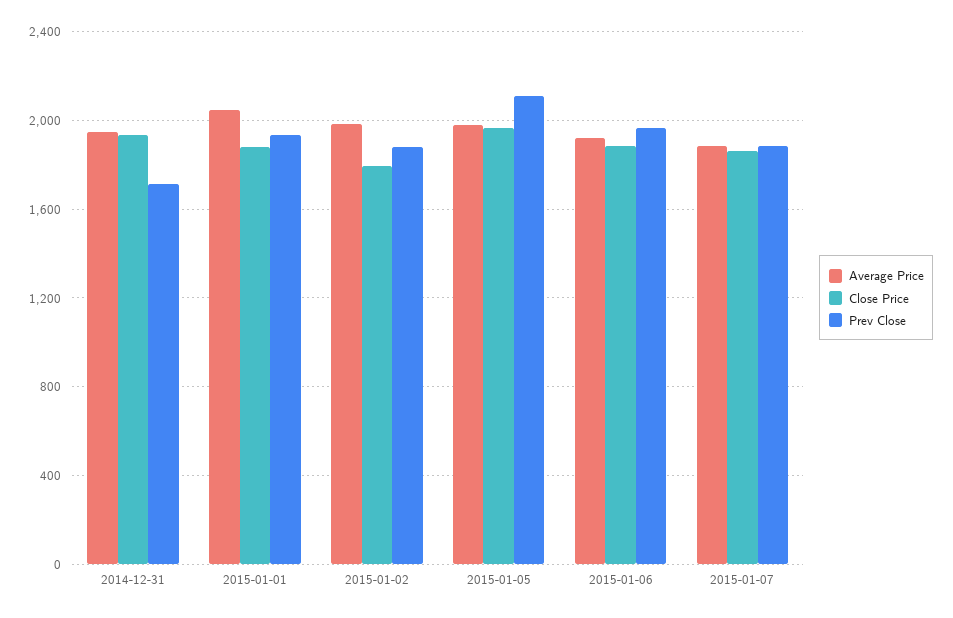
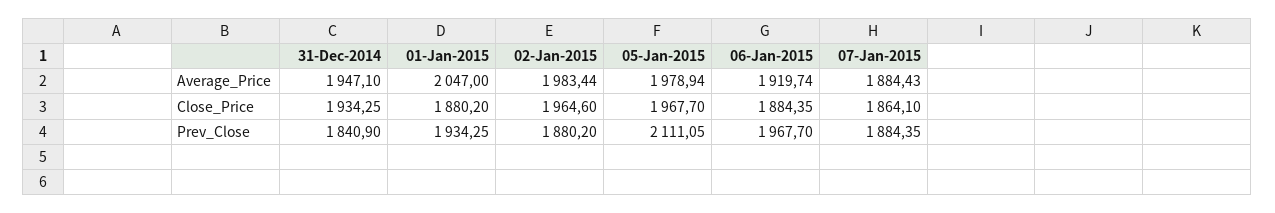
  {
    "Average Price": {
      "2014-12-31": 1947.1,
      "2015-01-01": 2047,
      "2015-01-02": 1983.44,
      "2015-01-05": 1978.94,
      "2015-01-06": 1919.74,
      "2015-01-07": 1884.43
    },
    "Close Price": {
      "2014-12-31": 1934.25,
      "2015-01-01": 1880.2,
-     "2015-01-02": 1800,
+     "2015-01-02": 1964.6,
      "2015-01-05": 1967.7,
      "2015-01-06": 1884.35,
      "2015-01-07": 1864.1
    },
    "Prev Close": {
-     "2014-12-31": 1700,
+     "2014-12-31": 1840.9,
      "2015-01-01": 1934.25,
      "2015-01-02": 1880.2,
      "2015-01-05": 2111.05,
      "2015-01-06": 1967.7,
      "2015-01-07": 1884.35
    }
  }

